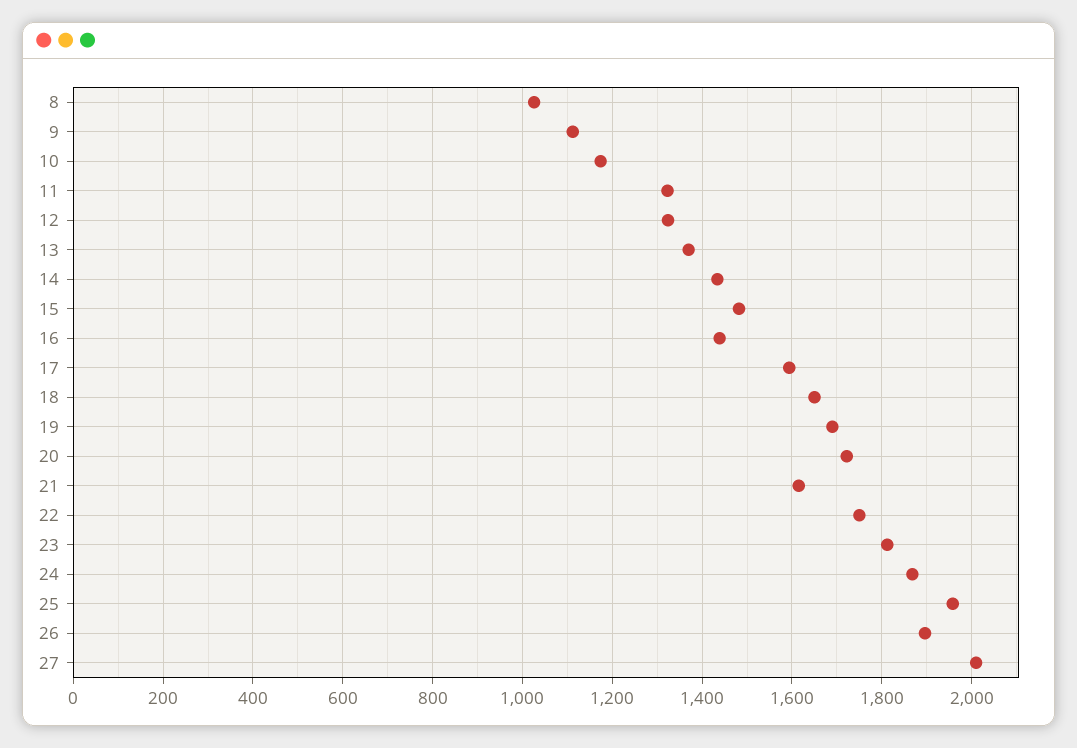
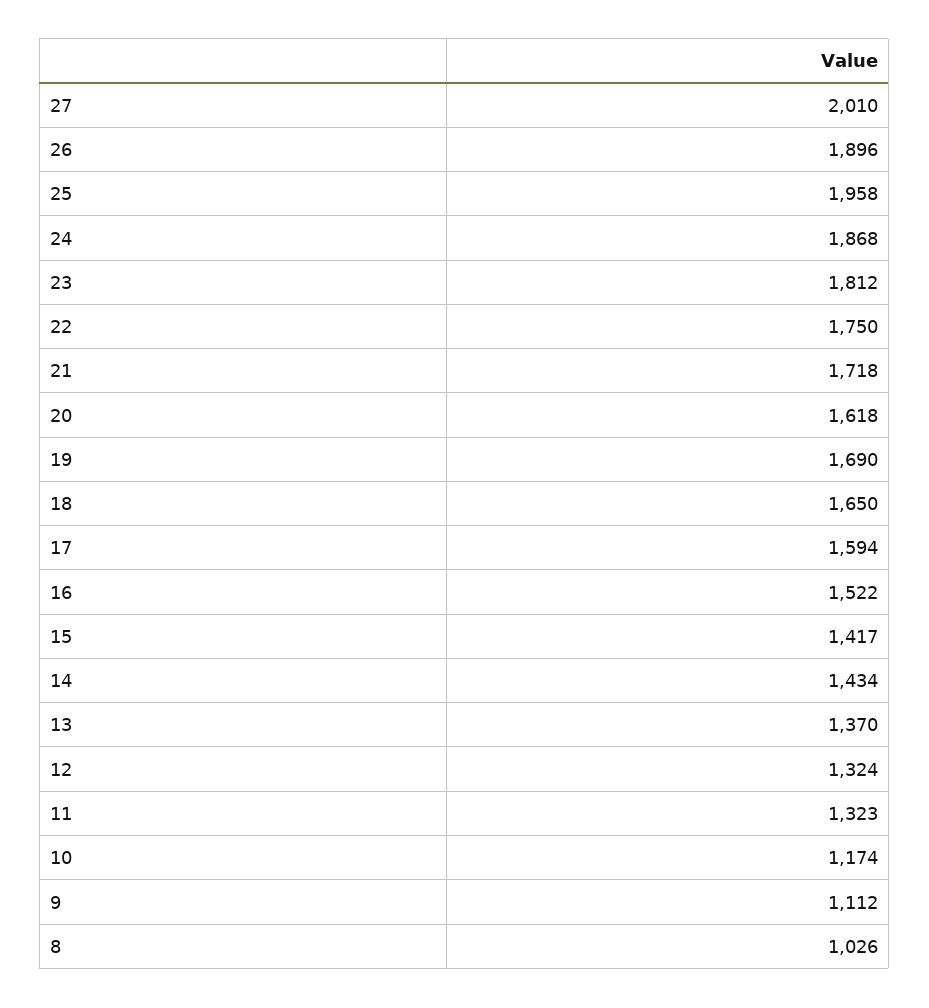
  {
    "8": 1026,
    "9": 1112,
    "10": 1174,
    "11": 1323,
    "12": 1324,
    "13": 1370,
    "14": 1434,
-   "15": 1480,
+   "15": 1417,
-   "16": 1440,
+   "16": 1522,
    "17": 1594,
    "18": 1650,
    "19": 1690,
-   "20": 1720,
+   "20": 1618,
-   "21": 1620,
+   "21": 1718,
    "22": 1750,
    "23": 1812,
    "24": 1868,
    "25": 1958,
    "26": 1896,
    "27": 2010
  }

